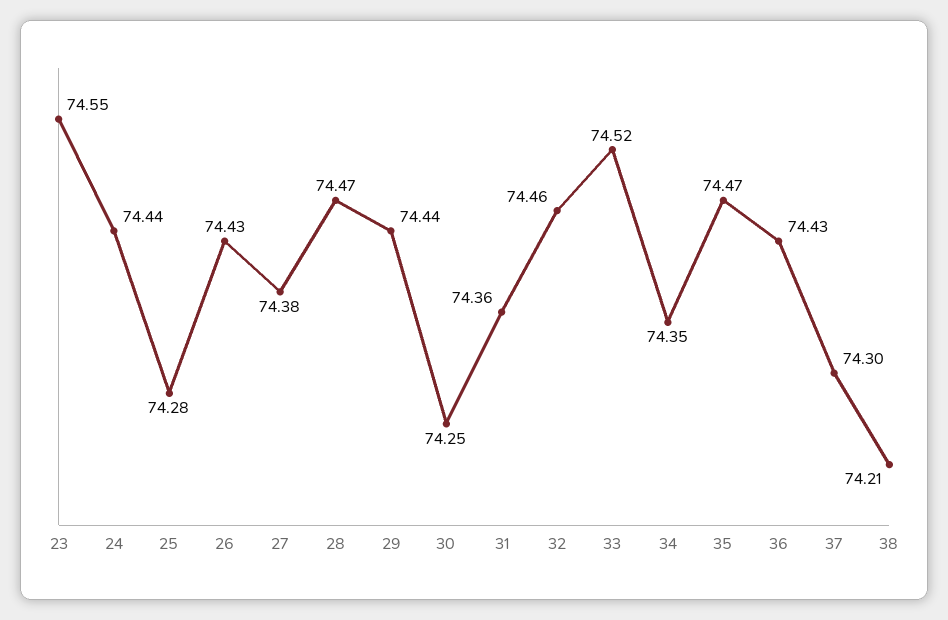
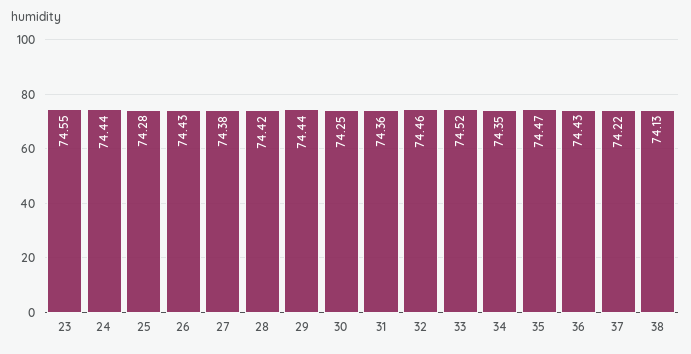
  {
    "23": 74.55,
    "24": 74.44,
    "25": 74.28,
    "26": 74.43,
    "27": 74.38,
-   "28": 74.47,
+   "28": 74.42,
    "29": 74.44,
    "30": 74.25,
    "31": 74.36,
    "32": 74.46,
    "33": 74.52,
    "34": 74.35,
    "35": 74.47,
    "36": 74.43,
-   "37": 74.3,
+   "37": 74.22,
-   "38": 74.21
+   "38": 74.13
  }

